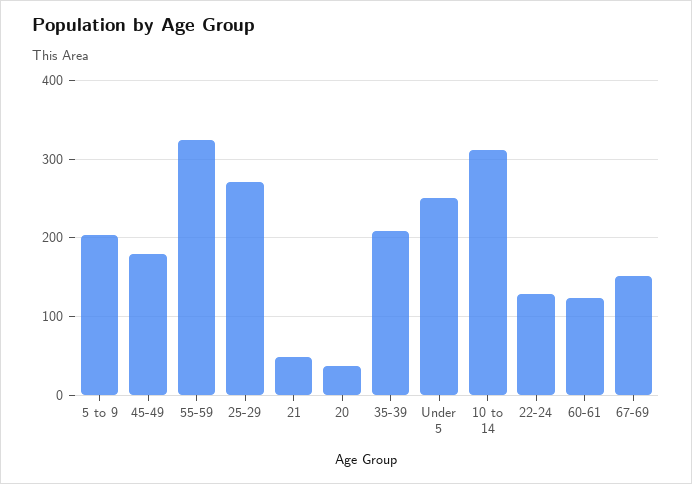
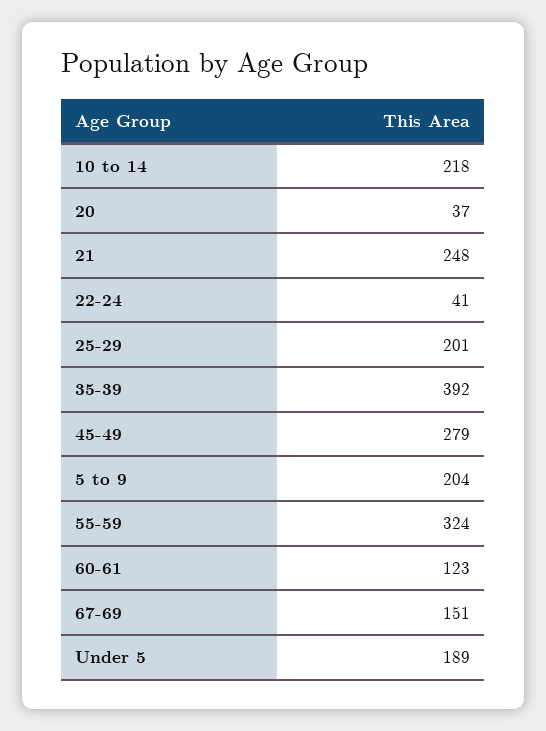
  {
    "5 to 9": 204,
-   "45-49": 180,
+   "45-49": 279,
    "55-59": 324,
-   "25-29": 270,
+   "25-29": 201,
-   "21": 50,
+   "21": 248,
    "20": 37,
-   "35-39": 210,
+   "35-39": 392,
-   "Under 5": 250,
+   "Under 5": 189,
-   "10 to 14": 310,
+   "10 to 14": 218,
-   "22-24": 130,
+   "22-24": 41,
    "60-61": 123,
    "67-69": 151
  }

